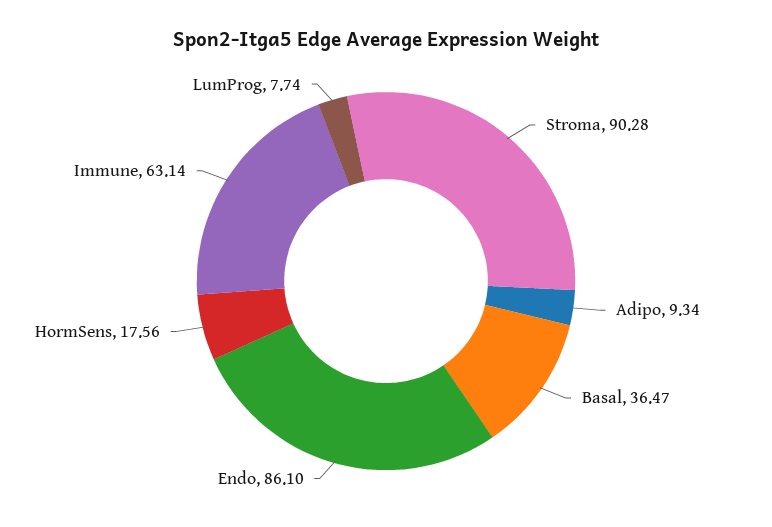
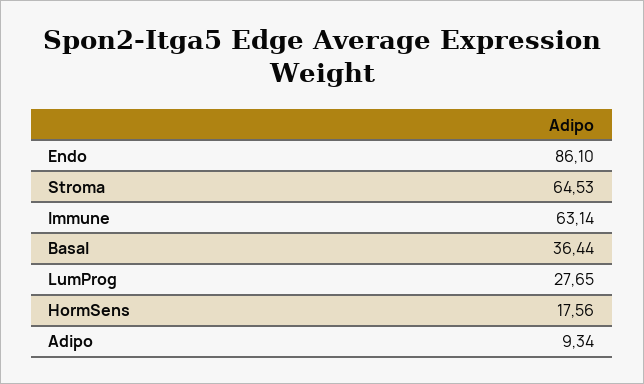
  {
-   "Stroma": 90.28,
+   "Stroma": 64.53,
    "Adipo": 9.34,
-   "Basal": 36.47,
+   "Basal": 36.44,
    "Endo": 86.1,
    "HormSens": 17.56,
    "Immune": 63.14,
-   "LumProg": 7.74
+   "LumProg": 27.65
  }

